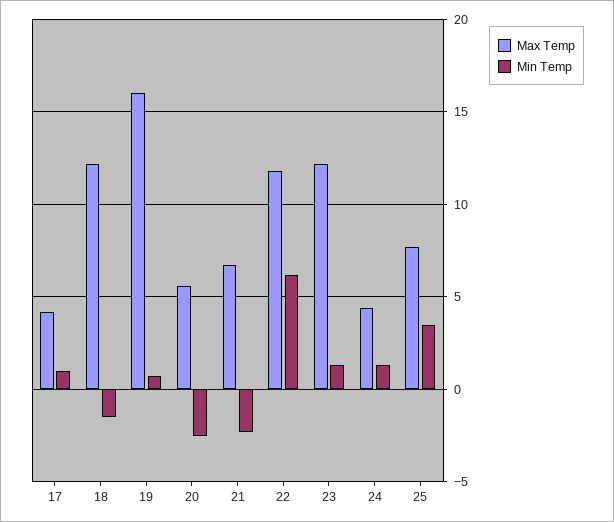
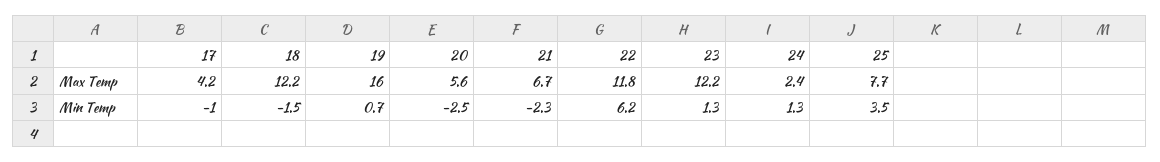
  {
    "Max Temp": {
      "17": 4.2,
      "18": 12.2,
      "19": 16,
      "20": 5.6,
      "21": 6.7,
      "22": 11.8,
      "23": 12.2,
-     "24": 4.5,
+     "24": 2.4,
      "25": 7.7
    },
    "Min Temp": {
-     "17": 1,
+     "17": -1,
      "18": -1.5,
      "19": 0.7,
      "20": -2.5,
      "21": -2.3,
      "22": 6.2,
      "23": 1.3,
      "24": 1.3,
      "25": 3.5
    }
  }

